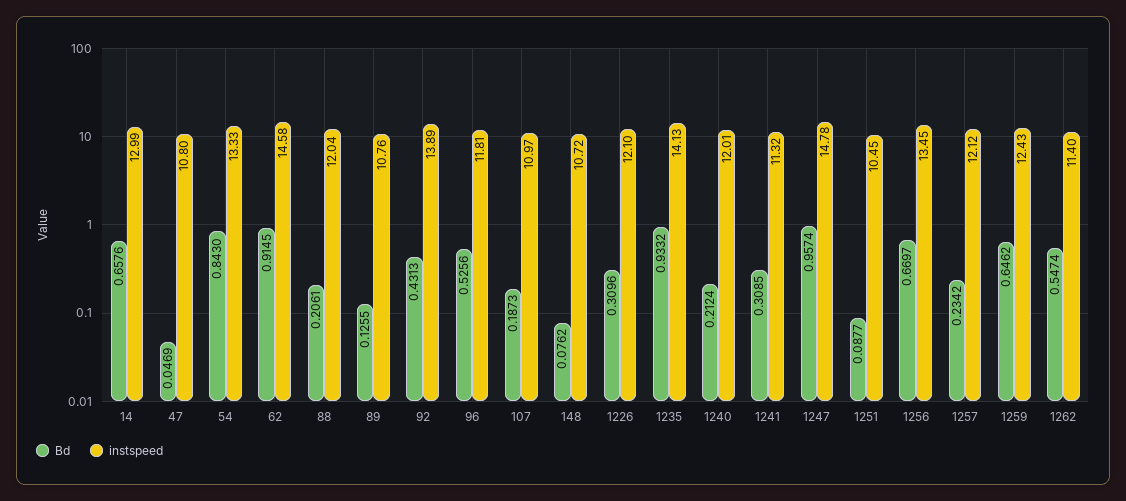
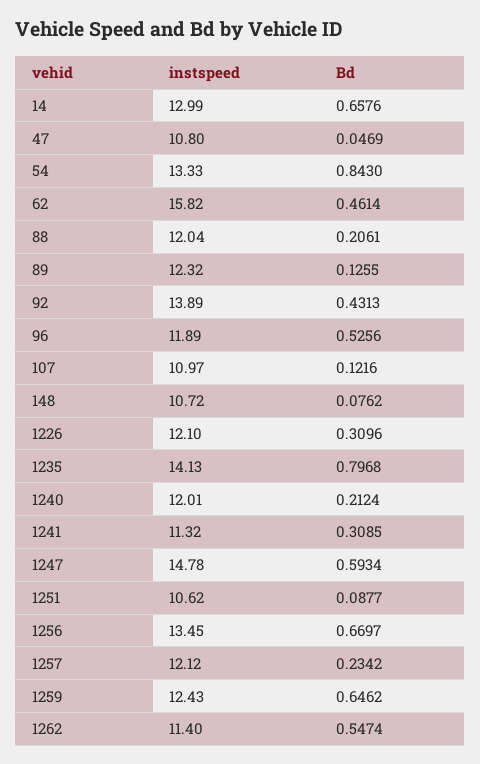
  {
    "Bd": {
      "14": 0.6576,
      "47": 0.0469,
      "54": 0.843,
-     "62": 0.9145,
+     "62": 0.4614,
      "88": 0.2061,
      "89": 0.1255,
      "92": 0.4313,
      "96": 0.5256,
-     "107": 0.1873,
+     "107": 0.1216,
      "148": 0.0762,
      "1226": 0.3096,
-     "1235": 0.9332,
+     "1235": 0.7968,
      "1240": 0.2124,
      "1241": 0.3085,
-     "1247": 0.9574,
+     "1247": 0.5934,
      "1251": 0.0877,
      "1256": 0.6697,
      "1257": 0.2342,
      "1259": 0.6462,
      "1262": 0.5474
    },
    "instspeed": {
      "14": 12.99,
      "47": 10.8,
      "54": 13.33,
-     "62": 14.58,
+     "62": 15.82,
      "88": 12.04,
-     "89": 10.76,
+     "89": 12.32,
      "92": 13.89,
-     "96": 11.81,
+     "96": 11.89,
      "107": 10.97,
      "148": 10.72,
      "1226": 12.1,
      "1235": 14.13,
      "1240": 12.01,
      "1241": 11.32,
      "1247": 14.78,
-     "1251": 10.45,
+     "1251": 10.62,
      "1256": 13.45,
      "1257": 12.12,
      "1259": 12.43,
      "1262": 11.4
    }
  }

